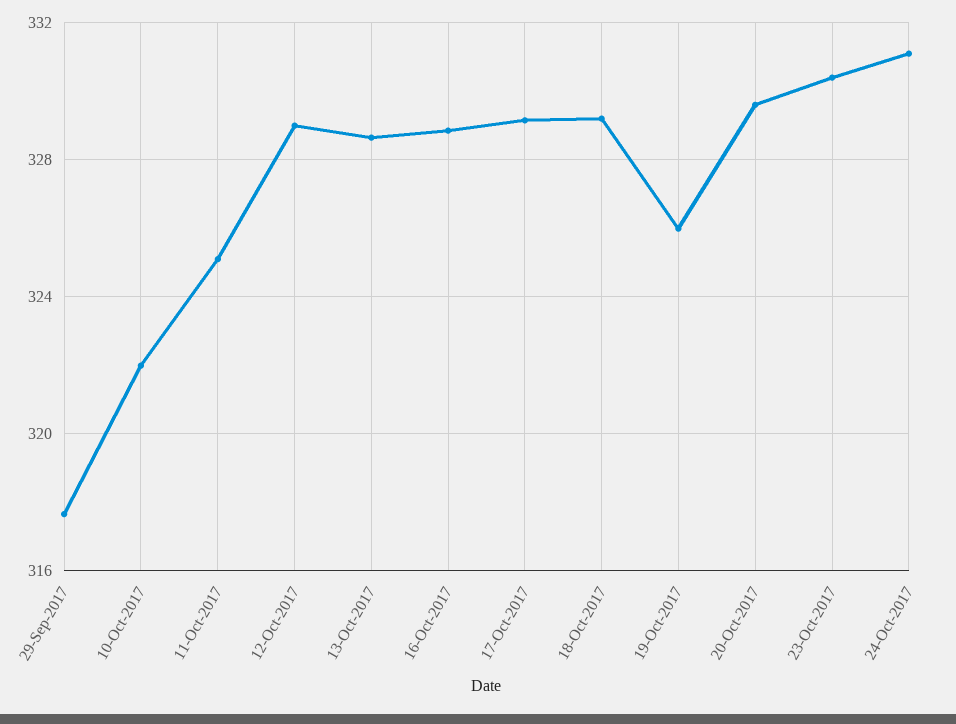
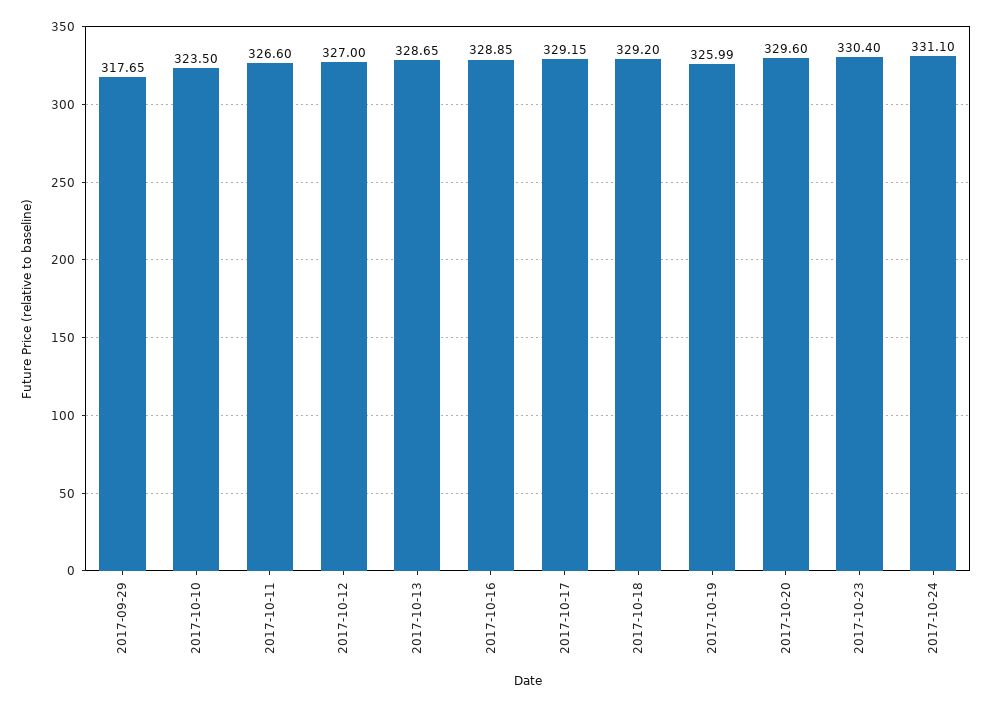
  {
    "29-Sep-2017": 317.65,
-   "10-Oct-2017": 322,
+   "10-Oct-2017": 323.5,
-   "11-Oct-2017": 325,
+   "11-Oct-2017": 326.6,
-   "12-Oct-2017": 329,
+   "12-Oct-2017": 327,
    "13-Oct-2017": 328.65,
    "16-Oct-2017": 328.85,
    "17-Oct-2017": 329.15,
    "18-Oct-2017": 329.2,
    "19-Oct-2017": 325.99,
    "20-Oct-2017": 329.6,
    "23-Oct-2017": 330.4,
    "24-Oct-2017": 331.1
  }

